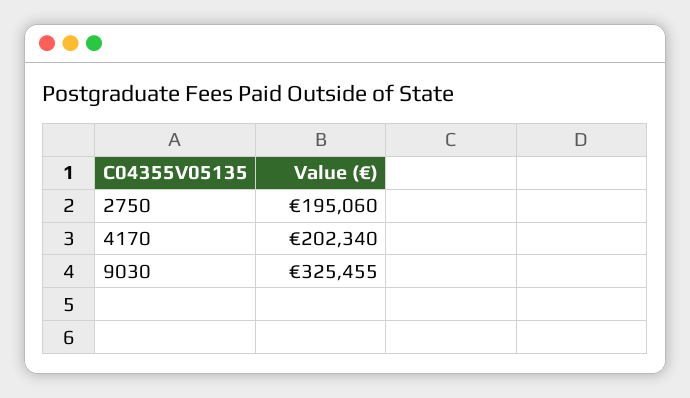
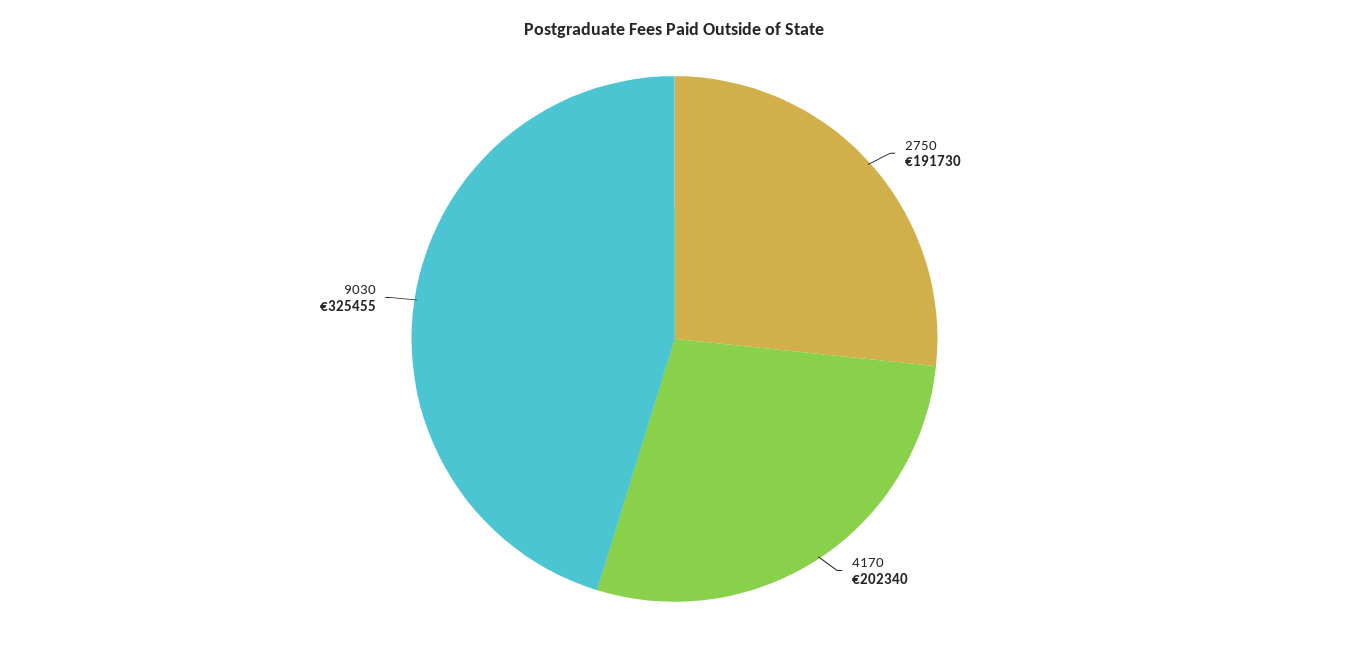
  {
-   "2750": 195060,
+   "2750": 191730,
    "4170": 202340,
    "9030": 325455
  }

